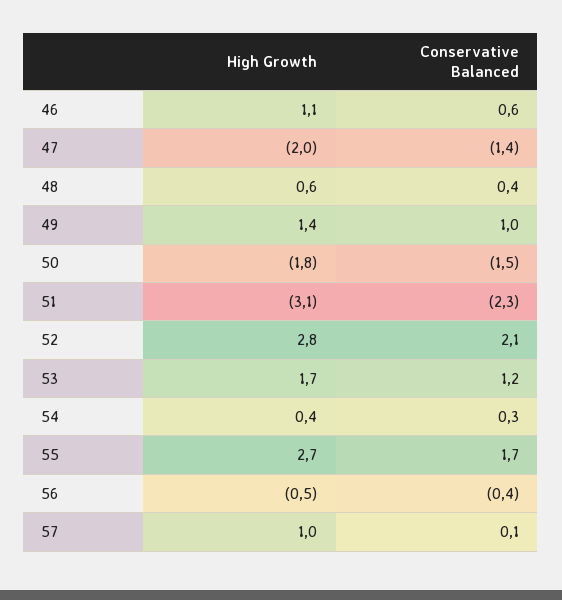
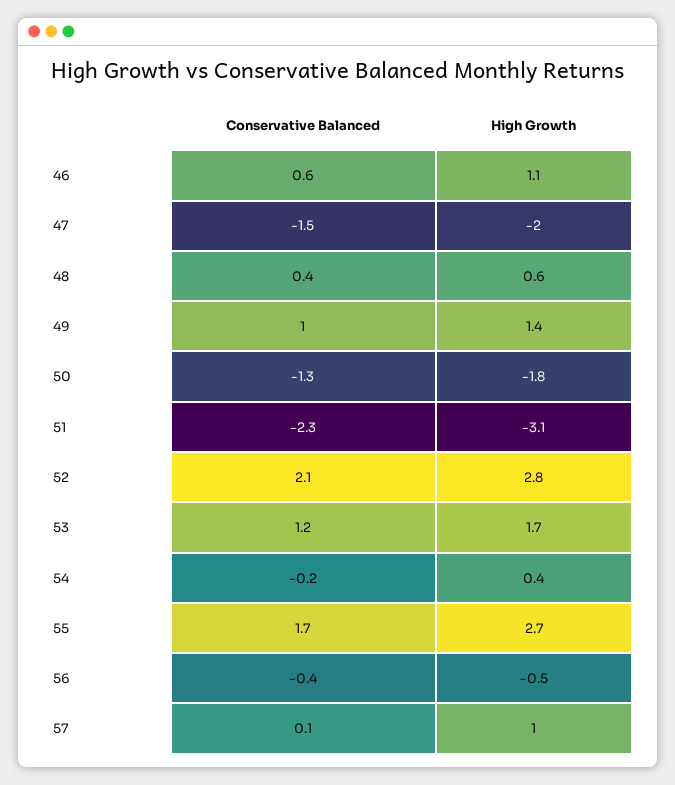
  {
    "High Growth": {
      "46": 1.1,
      "47": -2,
      "48": 0.6,
      "49": 1.4,
      "50": -1.8,
      "51": -3.1,
      "52": 2.8,
      "53": 1.7,
      "54": 0.4,
      "55": 2.7,
      "56": -0.5,
      "57": 1
    },
    "Conservative Balanced": {
      "46": 0.6,
-     "47": -1.4,
+     "47": -1.5,
      "48": 0.4,
      "49": 1,
-     "50": -1.5,
+     "50": -1.3,
      "51": -2.3,
      "52": 2.1,
      "53": 1.2,
-     "54": 0.3,
+     "54": -0.2,
      "55": 1.7,
      "56": -0.4,
      "57": 0.1
    }
  }

